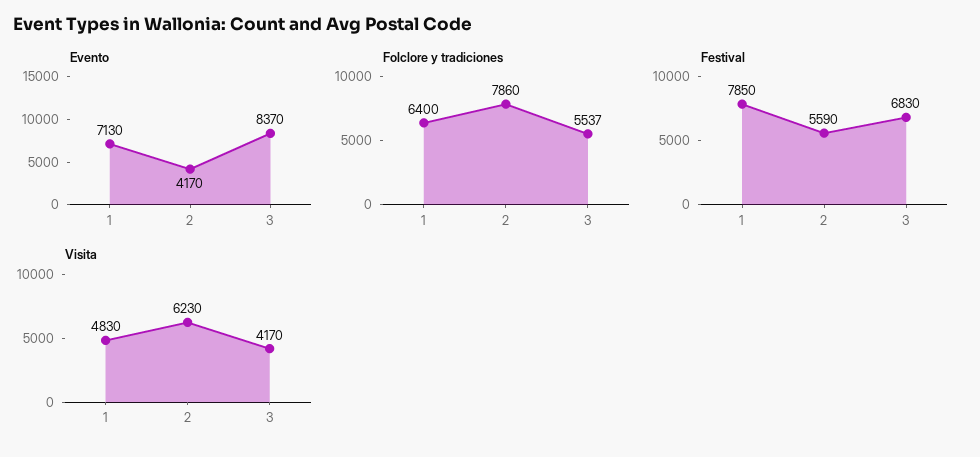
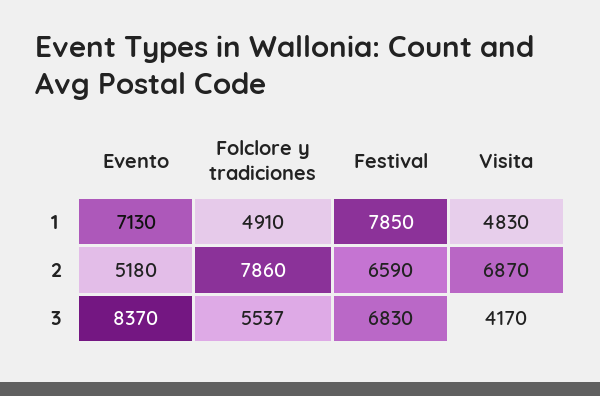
  {
    "Evento": {
      "1": 7130,
-     "2": 4170,
+     "2": 5180,
      "3": 8370
    },
    "Folclore y tradiciones": {
-     "1": 6400,
+     "1": 4910,
      "2": 7860,
      "3": 5537
    },
    "Festival": {
      "1": 7850,
-     "2": 5590,
+     "2": 6590,
      "3": 6830
    },
    "Visita": {
      "1": 4830,
-     "2": 6230,
+     "2": 6870,
      "3": 4170
    }
  }

